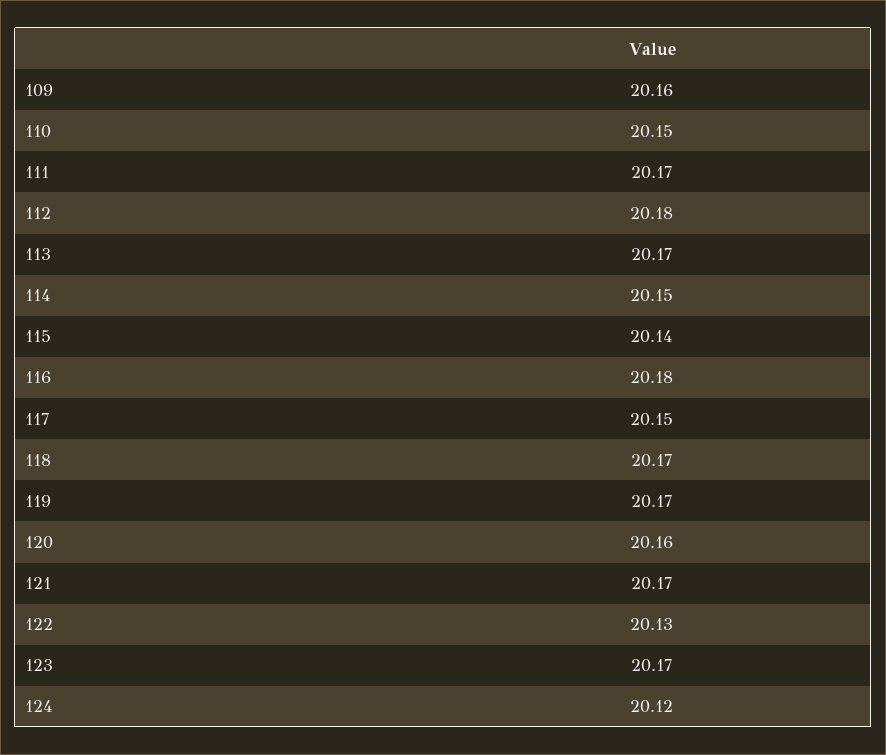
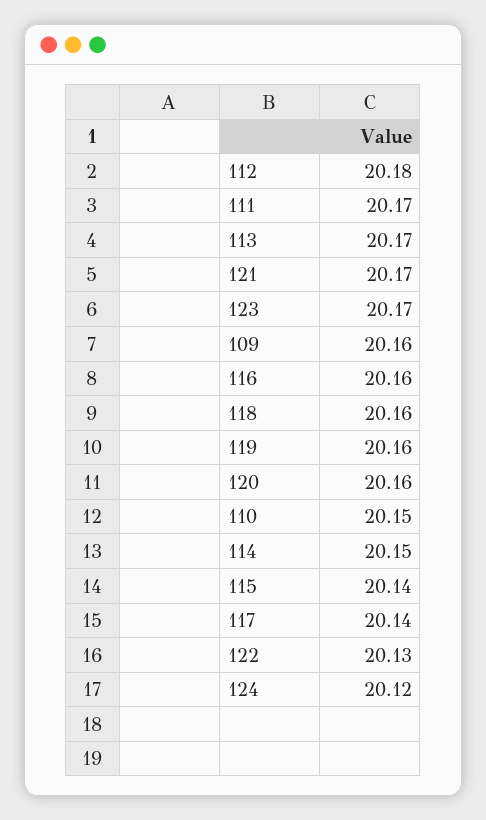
  {
    "109": 20.16,
    "110": 20.15,
    "111": 20.17,
    "112": 20.18,
    "113": 20.17,
    "114": 20.15,
    "115": 20.14,
-   "116": 20.18,
+   "116": 20.16,
-   "117": 20.15,
+   "117": 20.14,
-   "118": 20.17,
+   "118": 20.16,
-   "119": 20.17,
+   "119": 20.16,
    "120": 20.16,
    "121": 20.17,
    "122": 20.13,
    "123": 20.17,
    "124": 20.12
  }

